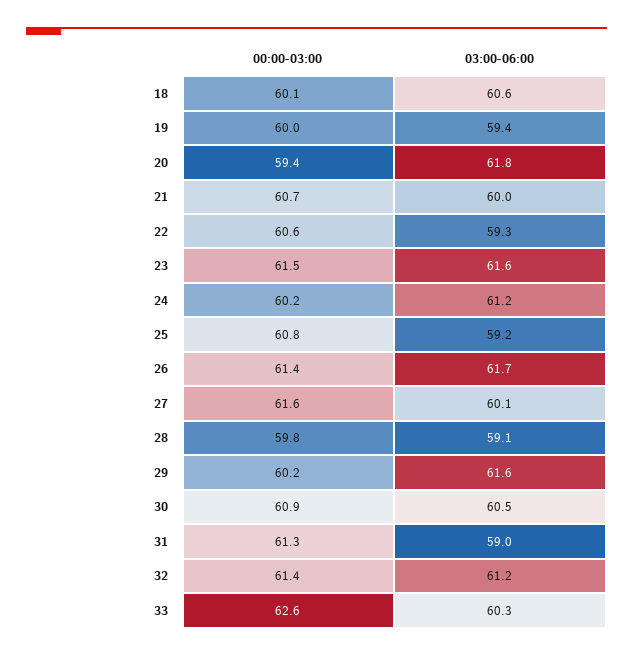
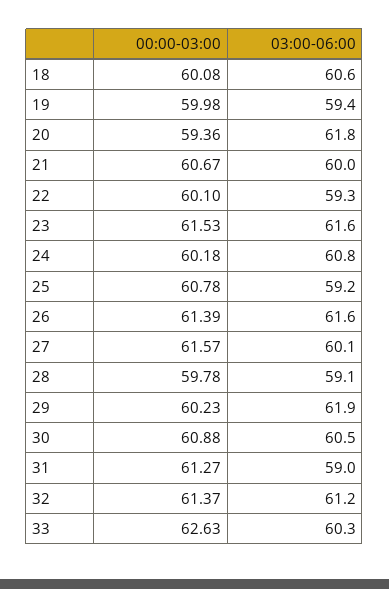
  {
    "00:00-03:00": {
      "18": 60.08,
      "19": 59.98,
      "20": 59.36,
      "21": 60.67,
-     "22": 60.6,
+     "22": 60.1,
      "23": 61.53,
      "24": 60.18,
      "25": 60.78,
      "26": 61.39,
      "27": 61.57,
      "28": 59.78,
      "29": 60.23,
      "30": 60.88,
      "31": 61.27,
      "32": 61.37,
      "33": 62.63
    },
    "03:00-06:00": {
      "18": 60.6,
      "19": 59.4,
      "20": 61.8,
      "21": 60,
      "22": 59.3,
      "23": 61.6,
-     "24": 61.2,
+     "24": 60.8,
      "25": 59.2,
-     "26": 61.7,
+     "26": 61.6,
      "27": 60.1,
      "28": 59.1,
-     "29": 61.6,
+     "29": 61.9,
      "30": 60.5,
      "31": 59,
      "32": 61.2,
      "33": 60.3
    }
  }

